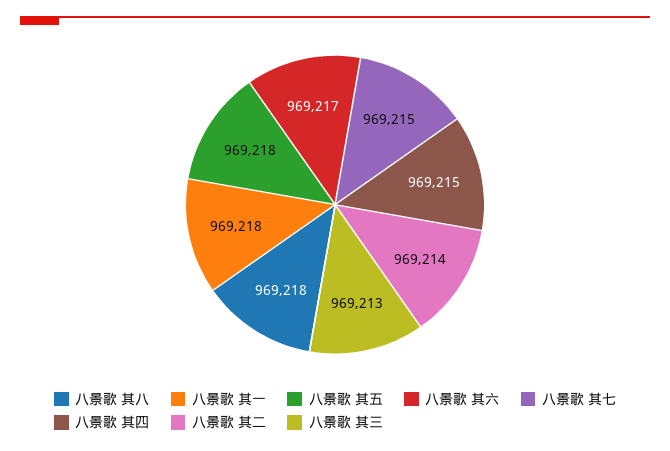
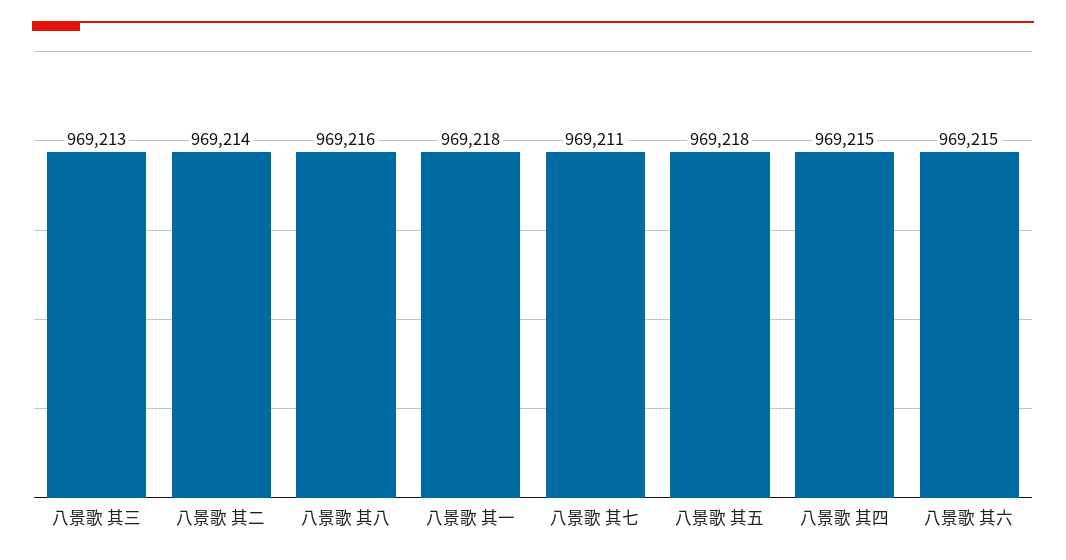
  {
-   "八景歌 其八": 969218,
+   "八景歌 其八": 969216,
    "八景歌 其一": 969218,
    "八景歌 其五": 969218,
-   "八景歌 其六": 969217,
+   "八景歌 其六": 969215,
-   "八景歌 其七": 969215,
+   "八景歌 其七": 969211,
    "八景歌 其四": 969215,
    "八景歌 其二": 969214,
    "八景歌 其三": 969213
  }

